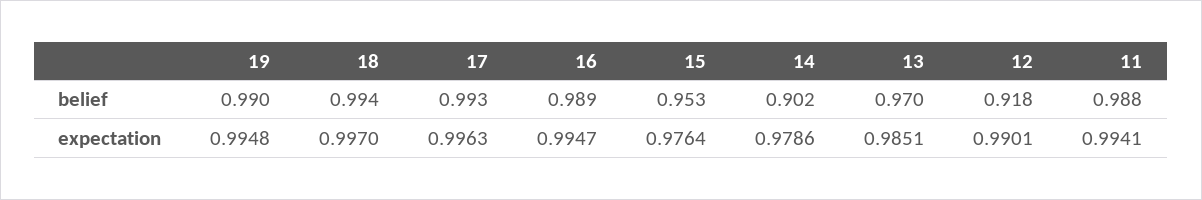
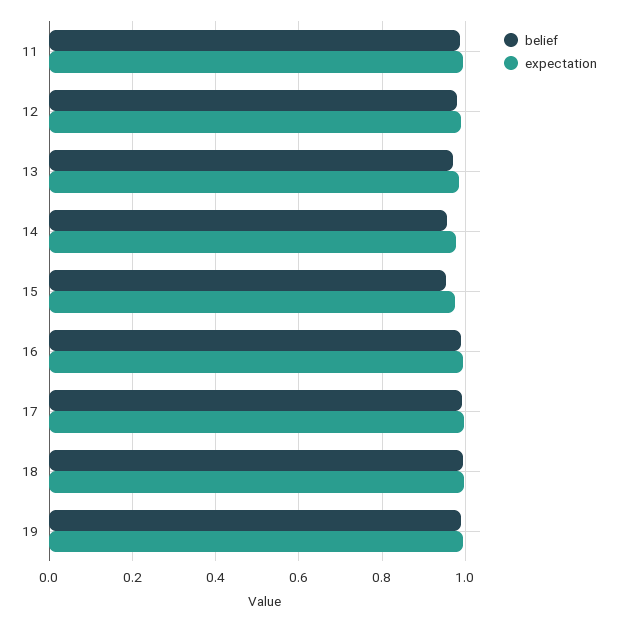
  {
    "belief": {
      "19": 0.99,
      "18": 0.994,
      "17": 0.993,
      "16": 0.989,
      "15": 0.953,
-     "14": 0.902,
+     "14": 0.96,
      "13": 0.97,
-     "12": 0.918,
+     "12": 0.98,
      "11": 0.988
    },
    "expectation": {
      "19": 0.9948,
      "18": 0.997,
      "17": 0.9963,
      "16": 0.9947,
      "15": 0.9764,
      "14": 0.9786,
      "13": 0.9851,
      "12": 0.9901,
      "11": 0.9941
    }
  }

